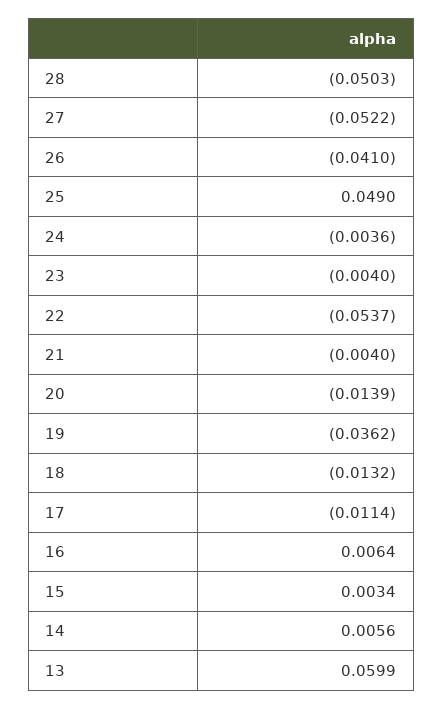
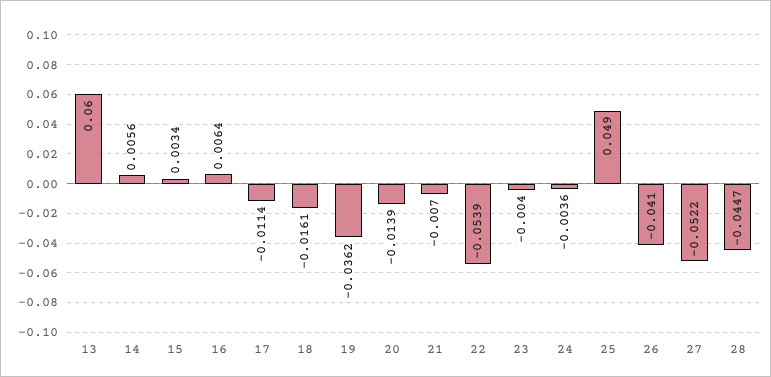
  {
-   "28": -0.0503,
+   "28": -0.0447,
    "27": -0.0522,
    "26": -0.041,
    "25": 0.049,
    "24": -0.0036,
    "23": -0.004,
-   "22": -0.0537,
+   "22": -0.0539,
-   "21": -0.004,
+   "21": -0.007,
    "20": -0.0139,
    "19": -0.0362,
-   "18": -0.0132,
+   "18": -0.0161,
    "17": -0.0114,
    "16": 0.0064,
    "15": 0.0034,
    "14": 0.0056,
-   "13": 0.0599
+   "13": 0.06
  }

